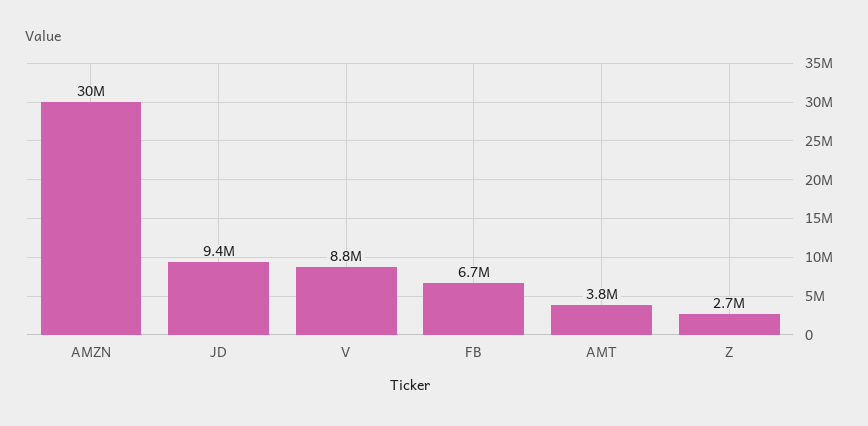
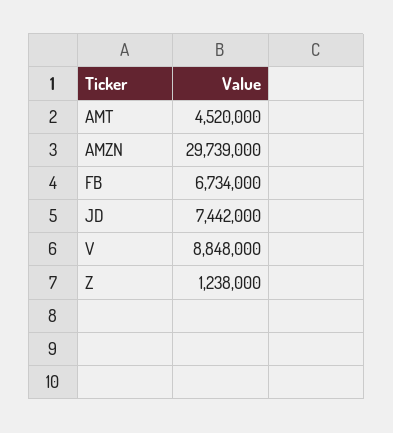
  {
    "AMZN": 29739000,
-   "JD": 9400000,
+   "JD": 7442000,
    "V": 8848000,
    "FB": 6734000,
-   "AMT": 3800000,
+   "AMT": 4520000,
-   "Z": 2700000
+   "Z": 1238000
  }

